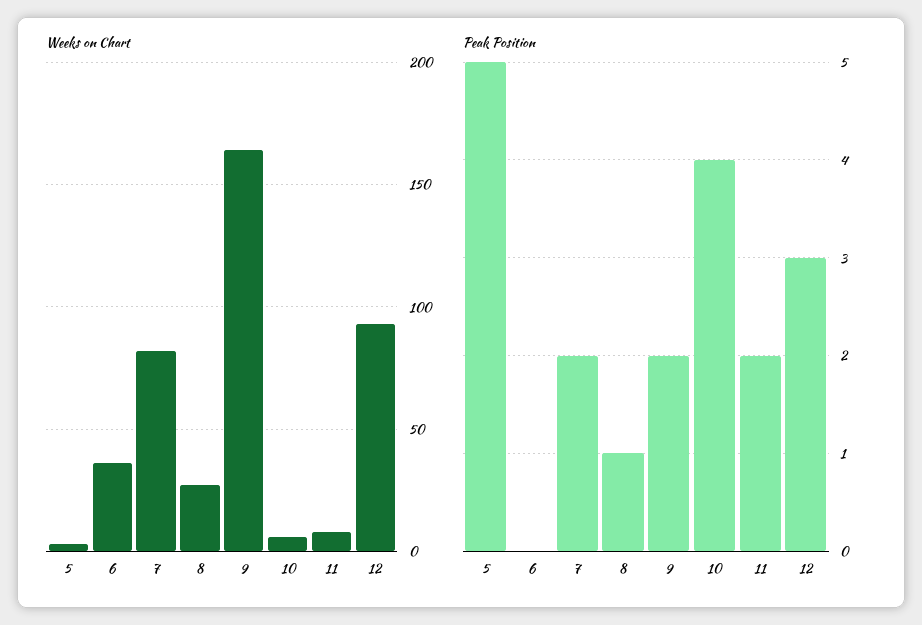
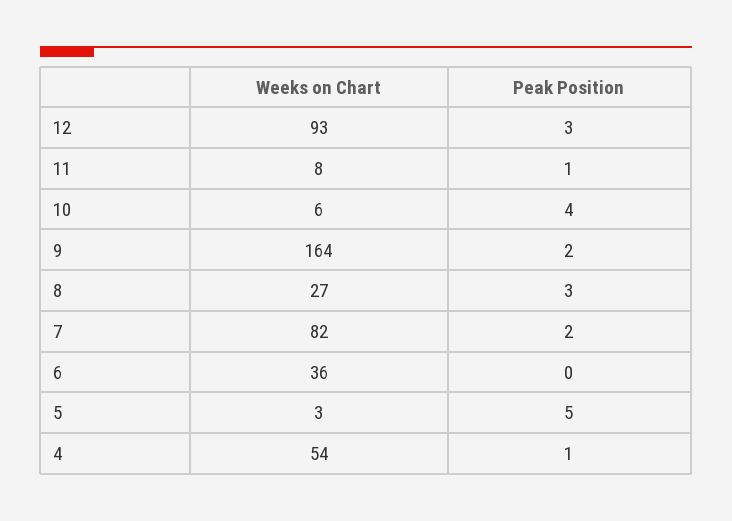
  {
    "Weeks on Chart": {
      "5": 3,
      "6": 36,
      "7": 82,
      "8": 27,
      "9": 164,
      "10": 6,
      "11": 8,
-     "12": 93
+     "12": 93,
+     "4": 54
    },
    "Peak Position": {
      "5": 5,
      "6": 0,
      "7": 2,
-     "8": 1,
+     "8": 3,
      "9": 2,
      "10": 4,
-     "11": 2,
+     "11": 1,
-     "12": 3
+     "12": 3,
+     "4": 1
    }
  }

